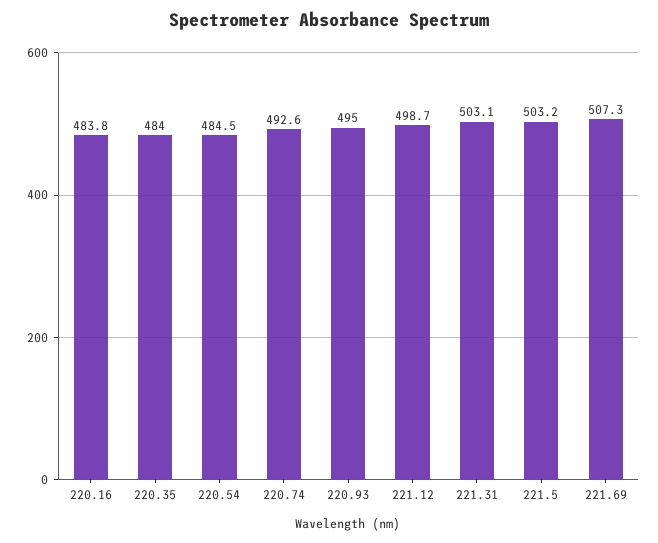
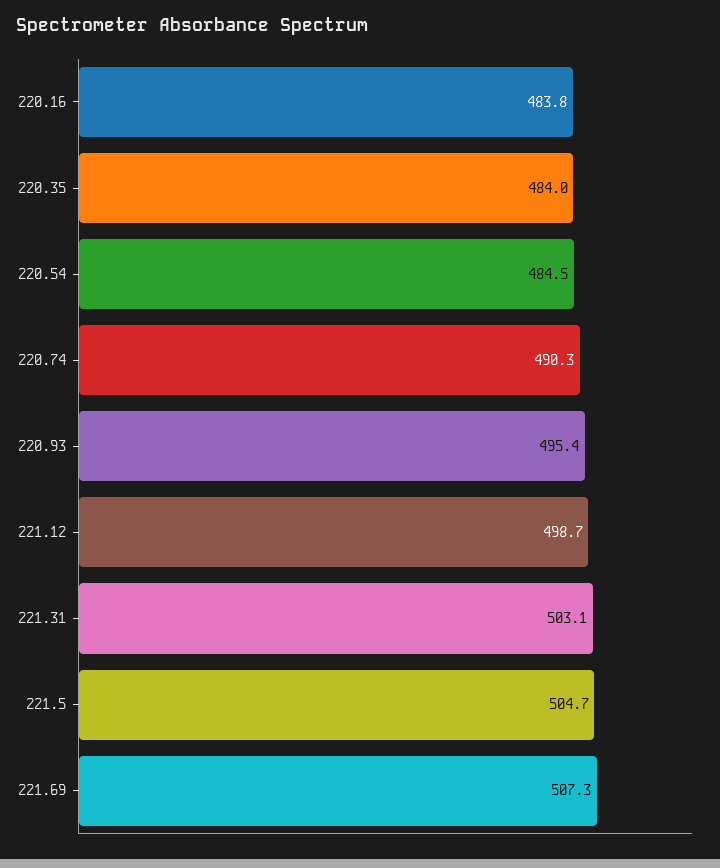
  {
    "220.16": 483.8,
    "220.35": 484,
    "220.54": 484.5,
-   "220.74": 492.6,
+   "220.74": 490.3,
-   "220.93": 495,
+   "220.93": 495.4,
    "221.12": 498.7,
    "221.31": 503.1,
-   "221.5": 503.2,
+   "221.5": 504.7,
    "221.69": 507.3
  }

